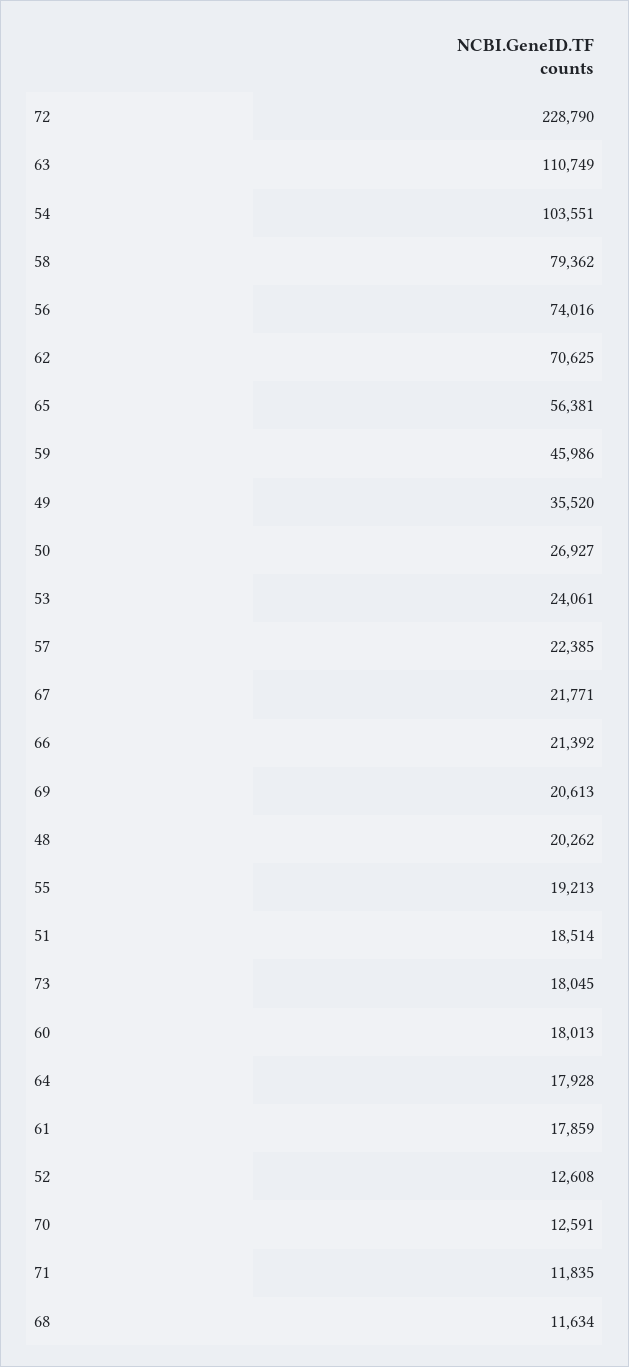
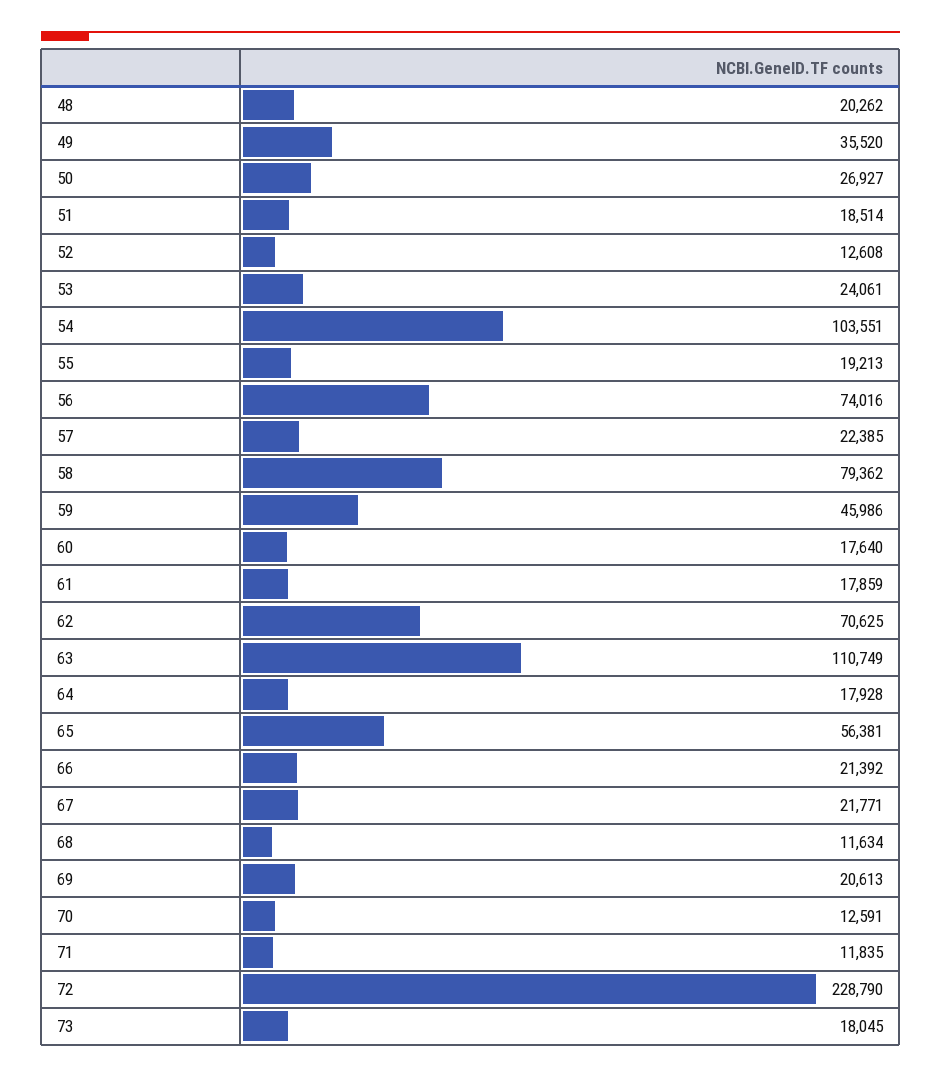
  {
    "72": 228790,
    "63": 110749,
    "54": 103551,
    "58": 79362,
    "56": 74016,
    "62": 70625,
    "65": 56381,
    "59": 45986,
    "49": 35520,
    "50": 26927,
    "53": 24061,
    "57": 22385,
    "67": 21771,
    "66": 21392,
    "69": 20613,
    "48": 20262,
    "55": 19213,
    "51": 18514,
    "73": 18045,
-   "60": 18013,
+   "60": 17640,
    "64": 17928,
    "61": 17859,
    "52": 12608,
    "70": 12591,
    "71": 11835,
    "68": 11634
  }

